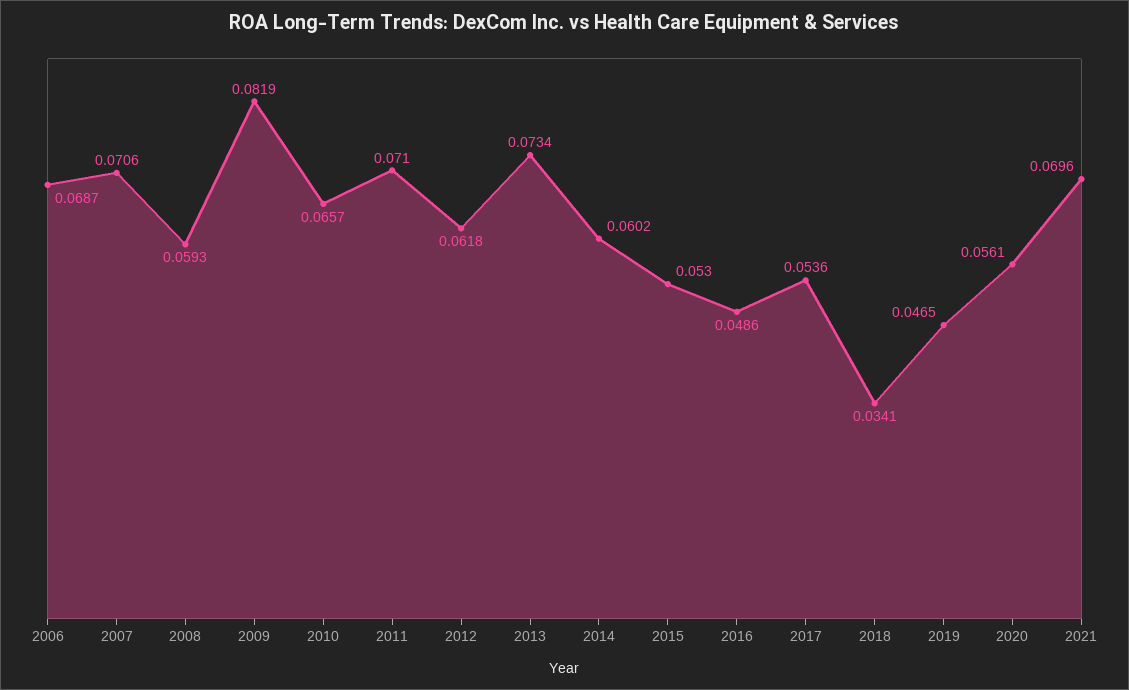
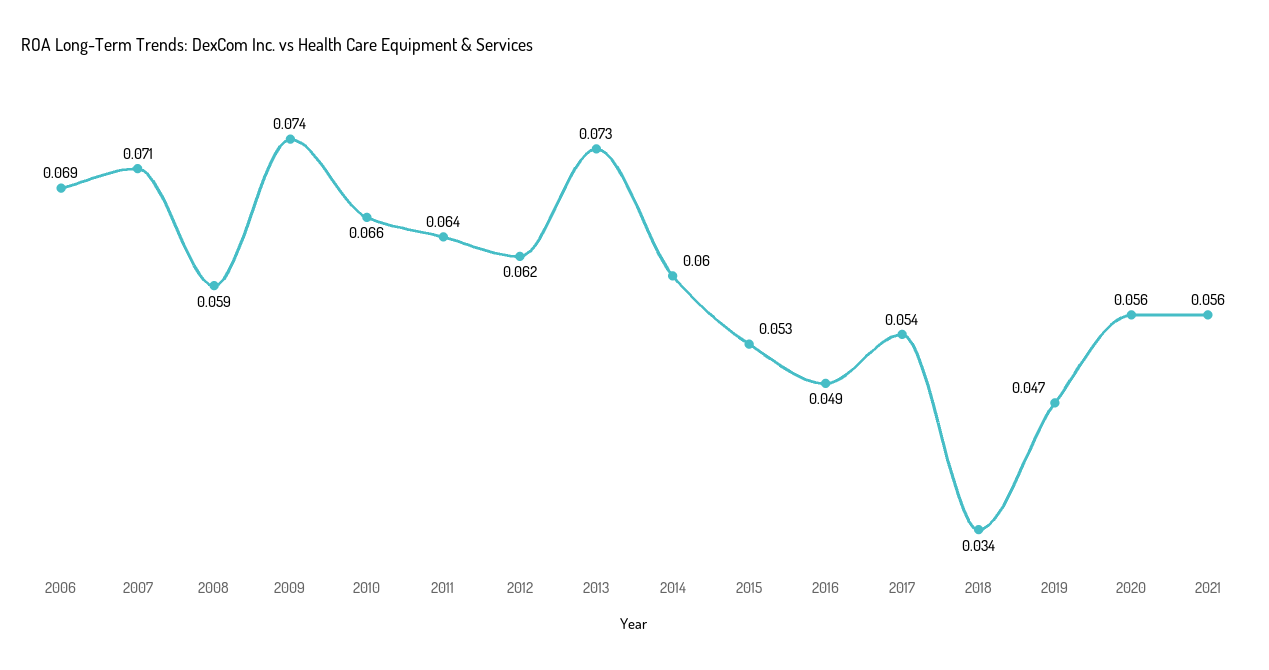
  {
    "2006": 0.0687,
    "2007": 0.0706,
    "2008": 0.0593,
-   "2009": 0.0819,
+   "2009": 0.074,
    "2010": 0.0657,
-   "2011": 0.071,
+   "2011": 0.064,
    "2012": 0.0618,
    "2013": 0.0734,
    "2014": 0.0602,
    "2015": 0.053,
    "2016": 0.0486,
    "2017": 0.0536,
    "2018": 0.0341,
    "2019": 0.0465,
    "2020": 0.0561,
-   "2021": 0.0696
+   "2021": 0.056
  }

